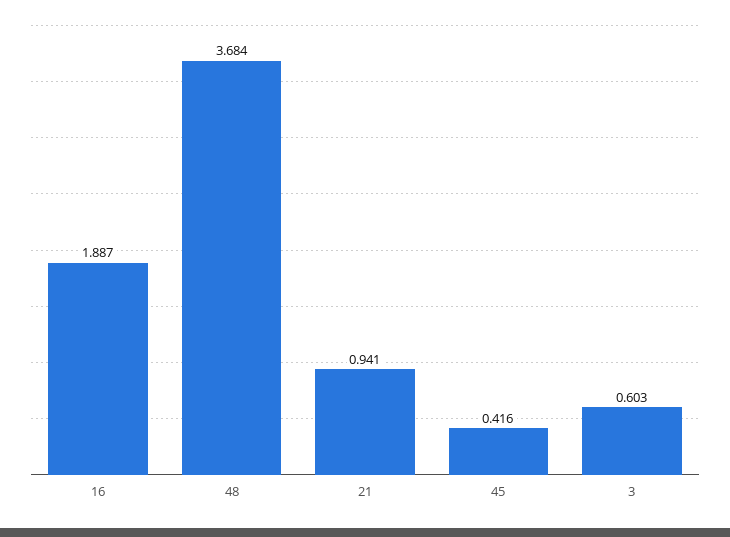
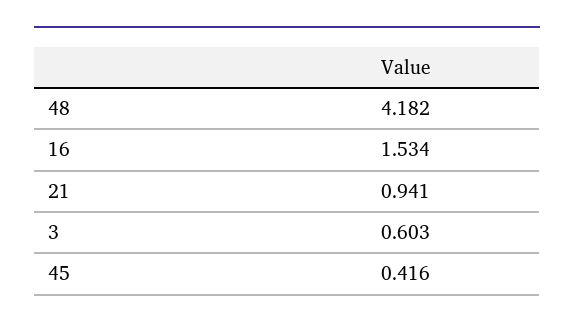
  {
-   "16": 1.887,
+   "16": 1.534,
-   "48": 3.684,
+   "48": 4.182,
    "21": 0.941,
    "45": 0.416,
    "3": 0.603
  }

